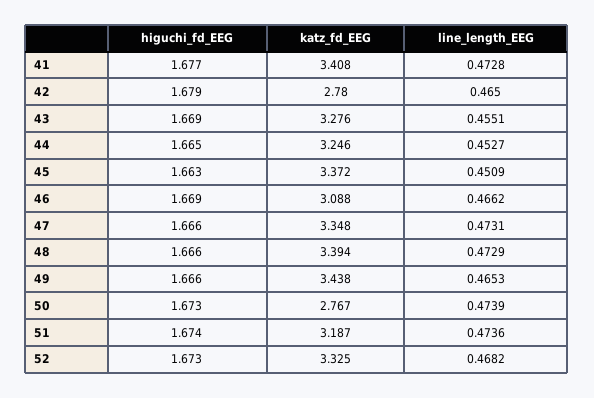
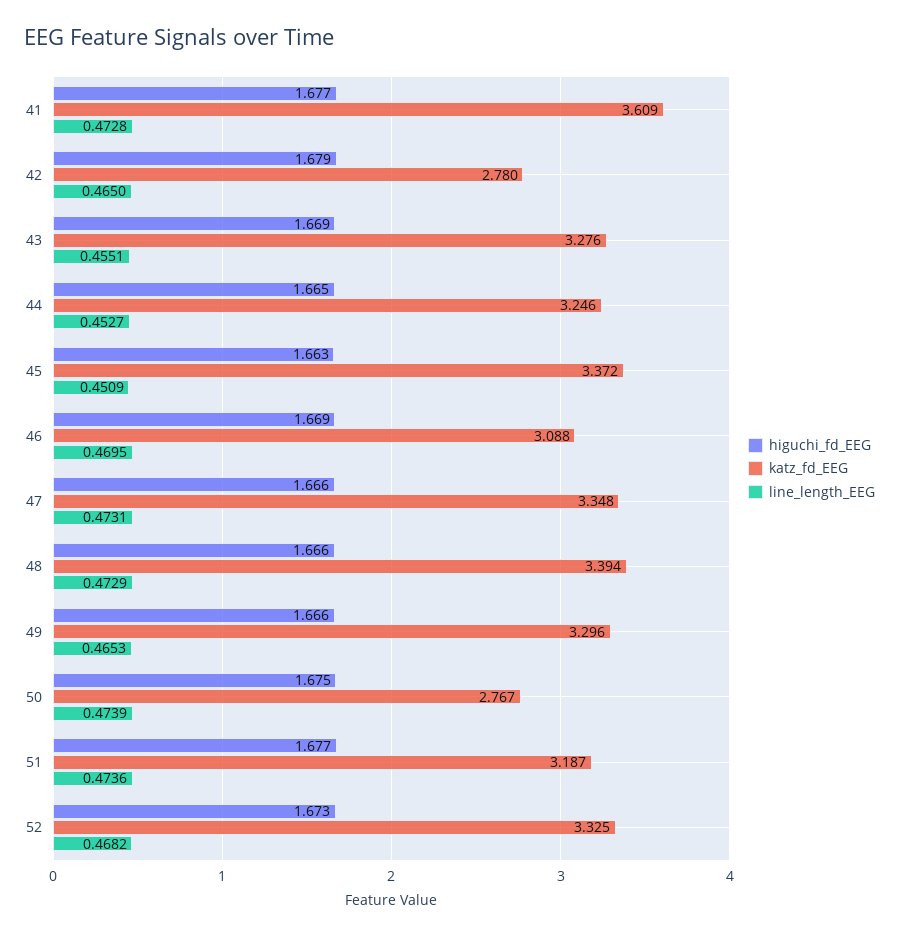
  {
    "higuchi_fd_EEG": {
      "41": 1.677,
      "42": 1.679,
      "43": 1.669,
      "44": 1.665,
      "45": 1.663,
      "46": 1.669,
      "47": 1.666,
      "48": 1.666,
      "49": 1.666,
-     "50": 1.673,
+     "50": 1.675,
-     "51": 1.674,
+     "51": 1.677,
      "52": 1.673
    },
    "katz_fd_EEG": {
-     "41": 3.408,
+     "41": 3.609,
      "42": 2.78,
      "43": 3.276,
      "44": 3.246,
      "45": 3.372,
      "46": 3.088,
      "47": 3.348,
      "48": 3.394,
-     "49": 3.438,
+     "49": 3.296,
      "50": 2.767,
      "51": 3.187,
      "52": 3.325
    },
    "line_length_EEG": {
      "41": 0.4728,
      "42": 0.465,
      "43": 0.4551,
      "44": 0.4527,
      "45": 0.4509,
-     "46": 0.4662,
+     "46": 0.4695,
      "47": 0.4731,
      "48": 0.4729,
      "49": 0.4653,
      "50": 0.4739,
      "51": 0.4736,
      "52": 0.4682
    }
  }

